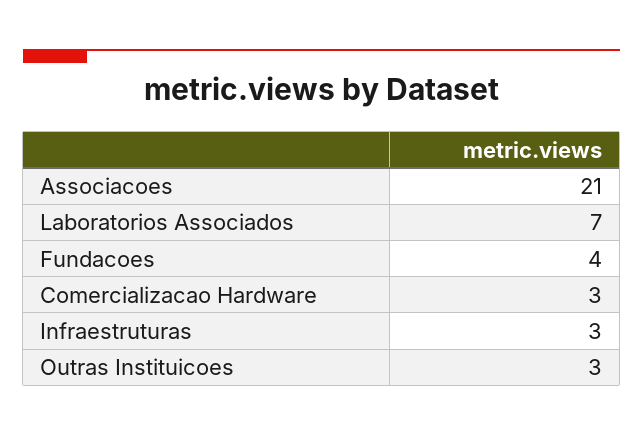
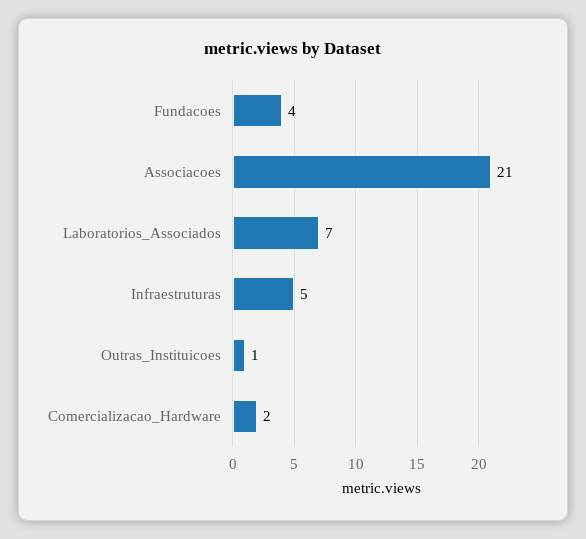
  {
    "Associacoes": 21,
    "Laboratorios Associados": 7,
    "Fundacoes": 4,
-   "Comercializacao Hardware": 3,
+   "Comercializacao Hardware": 2,
-   "Infraestruturas": 3,
+   "Infraestruturas": 5,
-   "Outras Instituicoes": 3
+   "Outras Instituicoes": 1
  }

